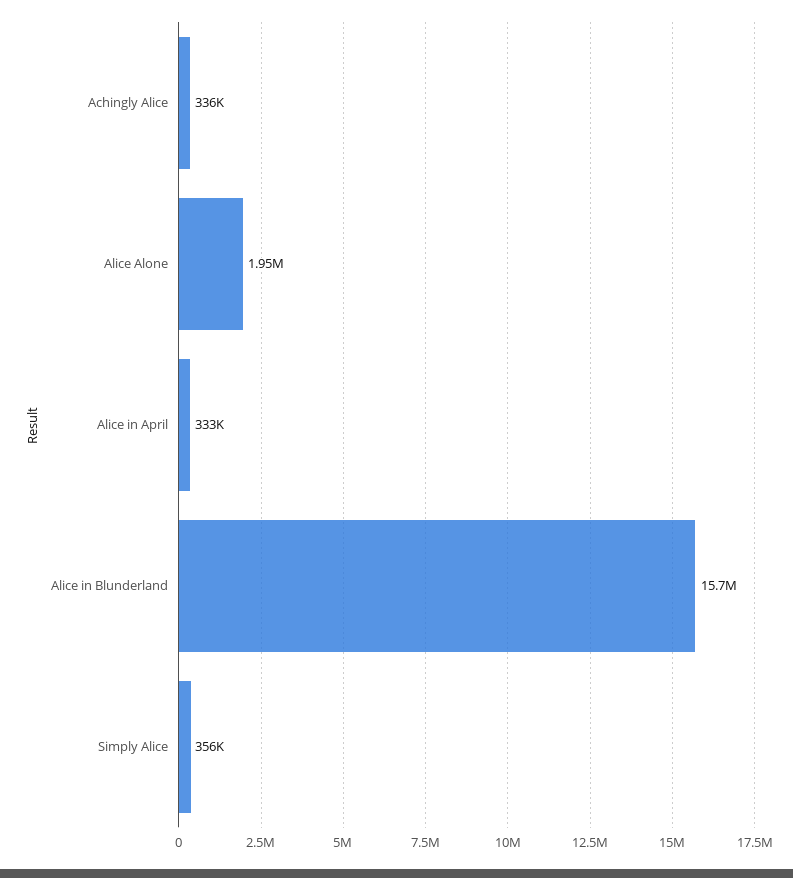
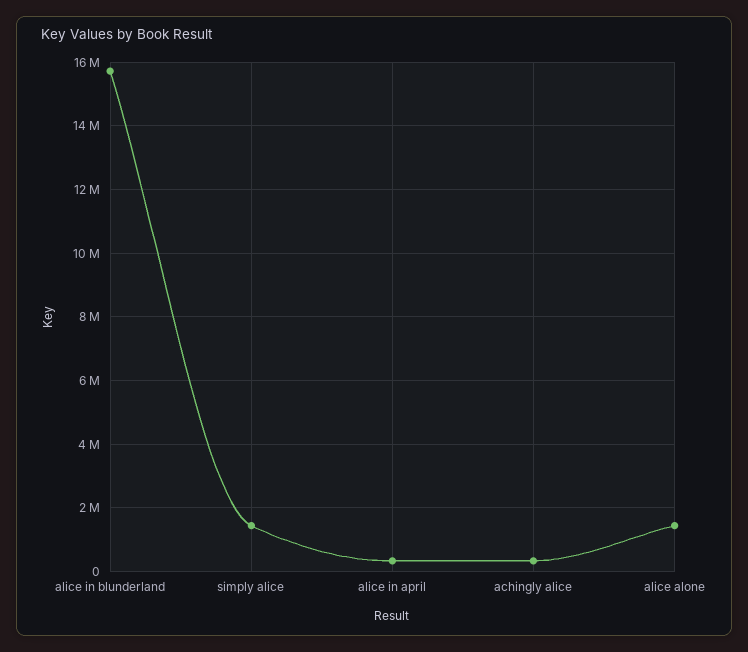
  {
    "Achingly Alice": 336000,
-   "Alice Alone": 1950000,
+   "Alice Alone": 1400000,
    "Alice in April": 333000,
    "Alice in Blunderland": 15700000,
-   "Simply Alice": 356000
+   "Simply Alice": 1400000
  }

